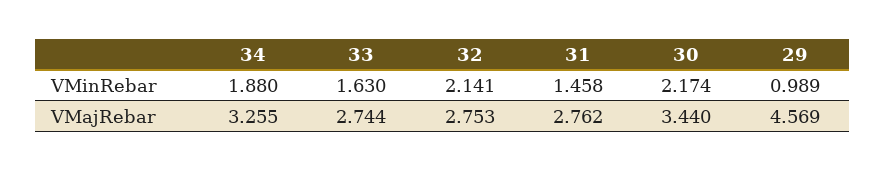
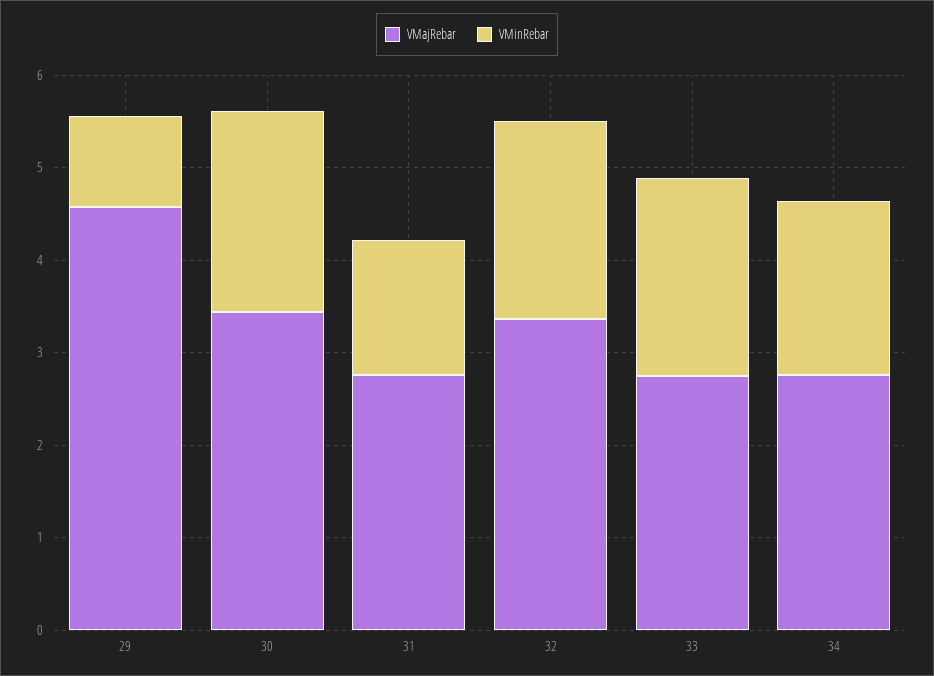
  {
    "VMinRebar": {
      "34": 1.88,
-     "33": 1.63,
+     "33": 2.2,
      "32": 2.141,
      "31": 1.458,
      "30": 2.174,
      "29": 0.989
    },
    "VMajRebar": {
-     "34": 3.255,
+     "34": 2.8,
      "33": 2.744,
-     "32": 2.753,
+     "32": 3.4,
      "31": 2.762,
      "30": 3.44,
      "29": 4.569
    }
  }

